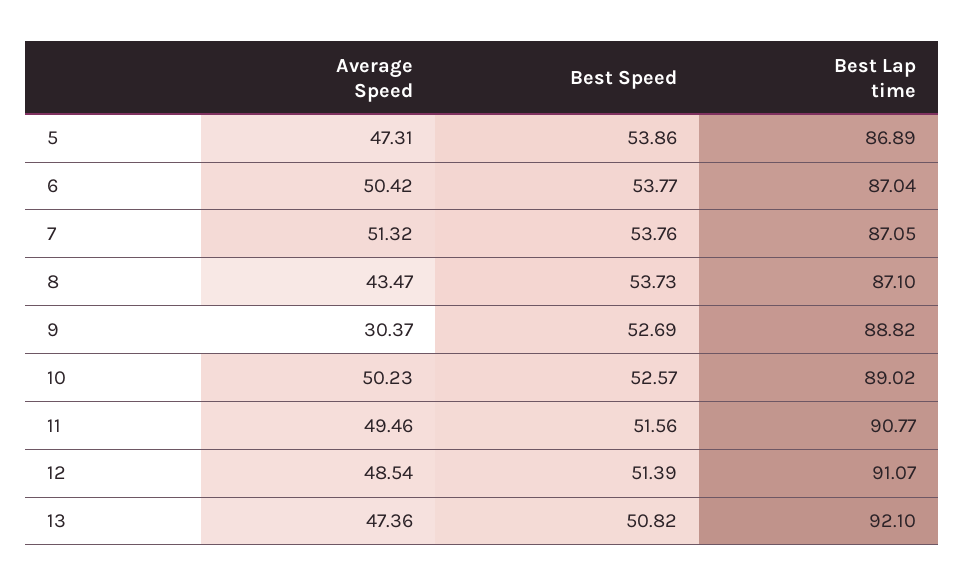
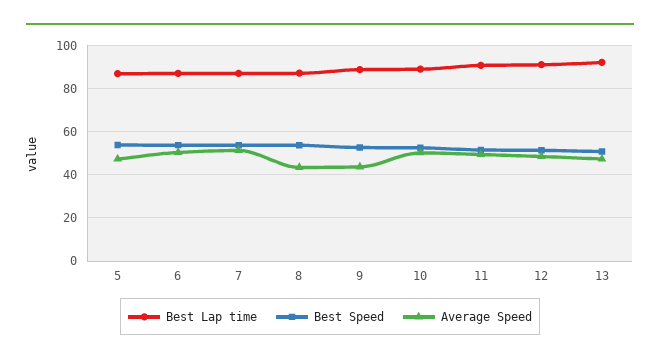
  {
    "Average Speed": {
      "5": 47.31,
      "6": 50.42,
      "7": 51.32,
      "8": 43.47,
-     "9": 30.37,
+     "9": 45,
      "10": 50.23,
      "11": 49.46,
      "12": 48.54,
      "13": 47.36
    },
    "Best Speed": {
      "5": 53.86,
      "6": 53.77,
      "7": 53.76,
      "8": 53.73,
      "9": 52.69,
      "10": 52.57,
      "11": 51.56,
      "12": 51.39,
      "13": 50.82
    },
    "Best Lap time": {
      "5": 86.89,
      "6": 87.04,
      "7": 87.05,
      "8": 87.1,
      "9": 88.82,
      "10": 89.02,
      "11": 90.77,
      "12": 91.07,
      "13": 92.1
    }
  }

